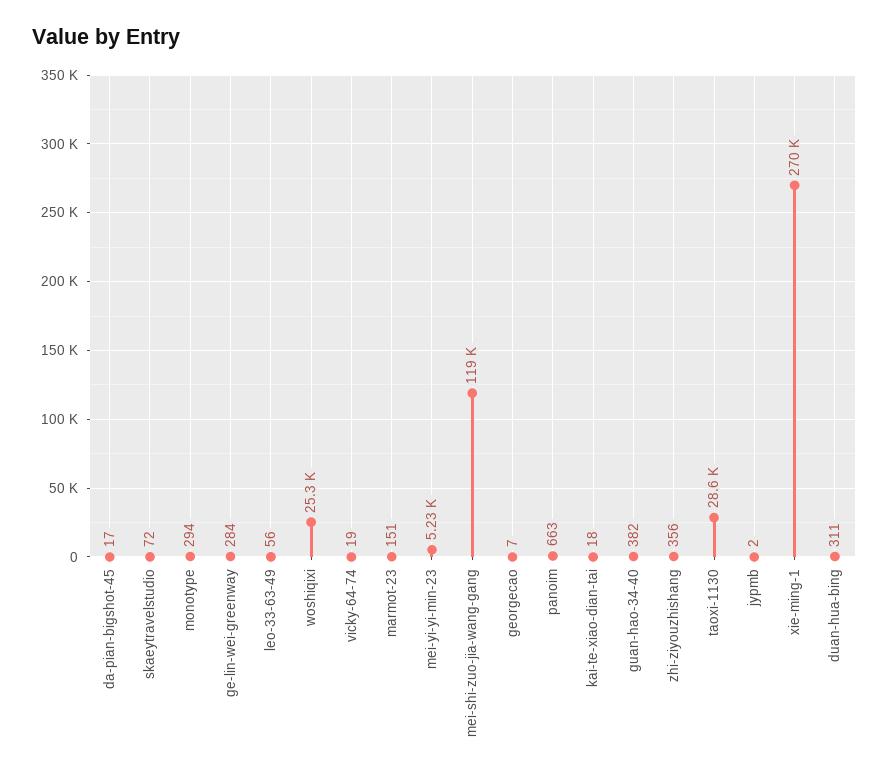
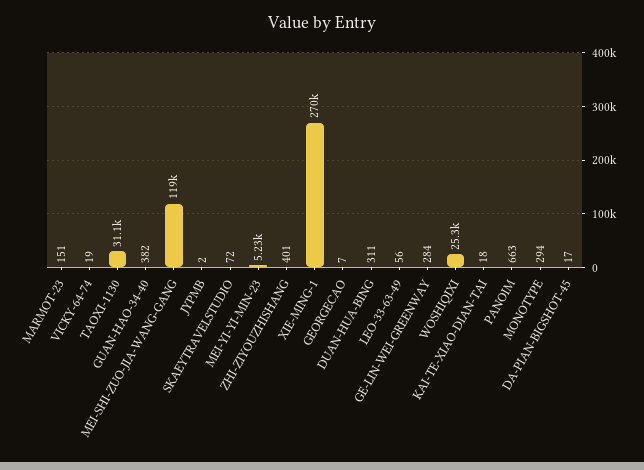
  {
    "da-pian-bigshot-45": 17,
    "skaeytravelstudio": 72,
    "monotype": 294,
    "ge-lin-wei-greenway": 284,
    "leo-33-63-49": 56,
    "woshiqixi": 25300,
    "vicky-64-74": 19,
    "marmot-23": 151,
    "mei-yi-yi-min-23": 5230,
    "mei-shi-zuo-jia-wang-gang": 119000,
    "georgecao": 7,
    "panoim": 663,
    "kai-te-xiao-dian-tai": 18,
    "guan-hao-34-40": 382,
-   "zhi-ziyouzhishang": 356,
+   "zhi-ziyouzhishang": 401,
-   "taoxi-1130": 28600,
+   "taoxi-1130": 31100,
    "jypmb": 2,
    "xie-ming-1": 270000,
    "duan-hua-bing": 311
  }

